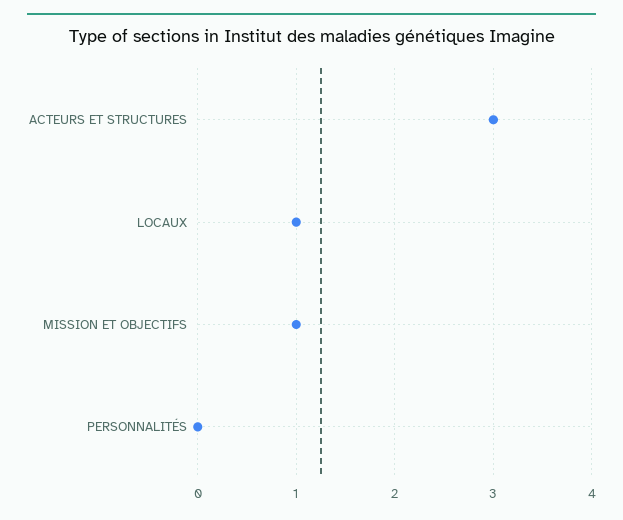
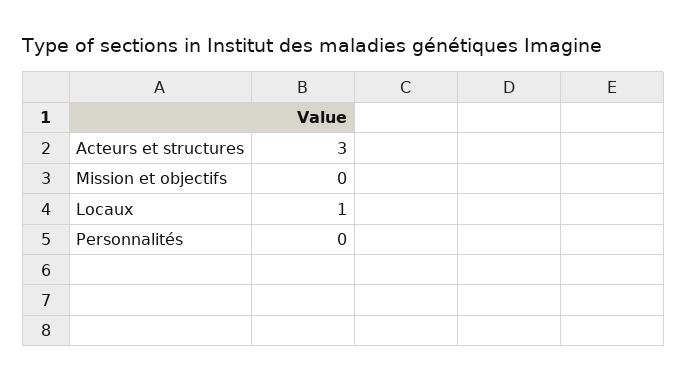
  {
    "ACTEURS ET STRUCTURES": 3,
    "LOCAUX": 1,
-   "MISSION ET OBJECTIFS": 1,
+   "MISSION ET OBJECTIFS": 0,
    "PERSONNALITÉS": 0
  }

